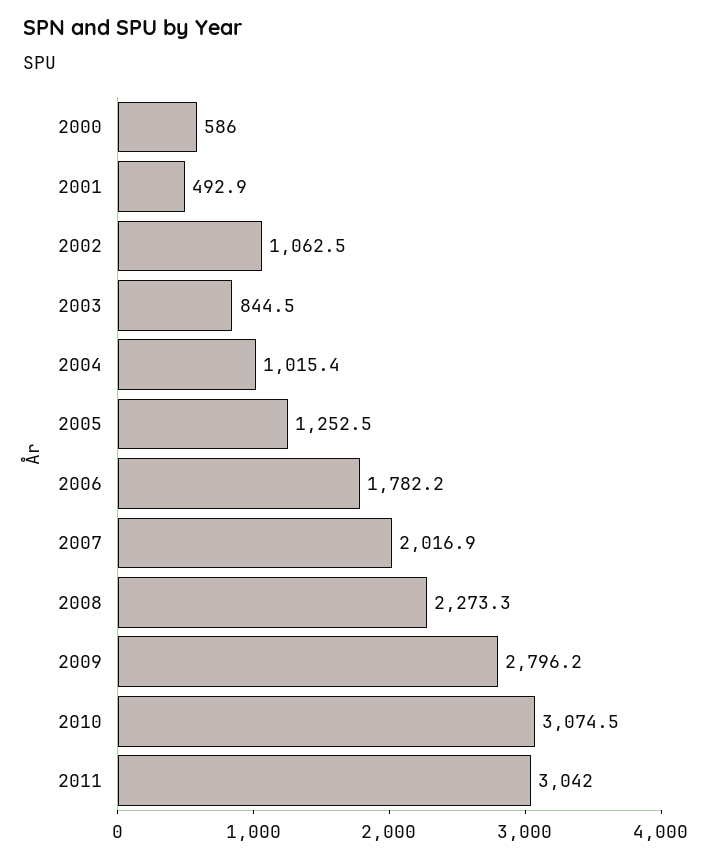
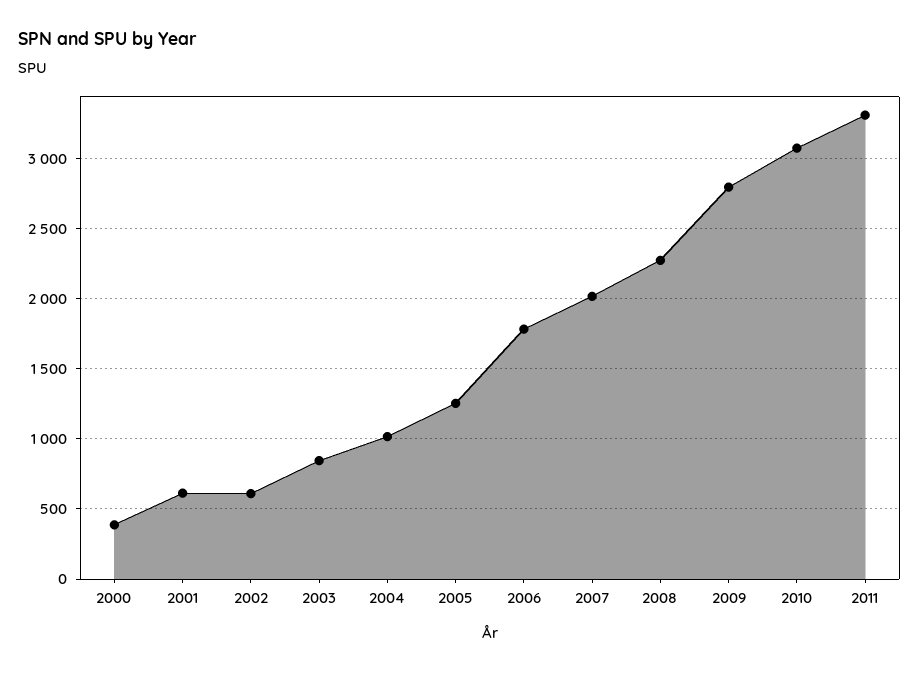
  {
-   "2000": 586,
+   "2000": 400,
-   "2001": 492.9,
+   "2001": 600,
-   "2002": 1062.5,
+   "2002": 600,
    "2003": 844.5,
    "2004": 1015.4,
    "2005": 1252.5,
    "2006": 1782.2,
    "2007": 2016.9,
    "2008": 2273.3,
    "2009": 2796.2,
    "2010": 3074.5,
-   "2011": 3042
+   "2011": 3300
  }

